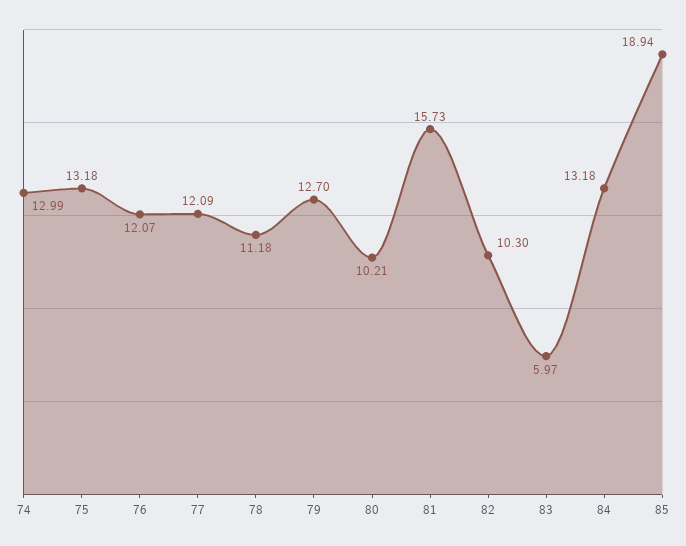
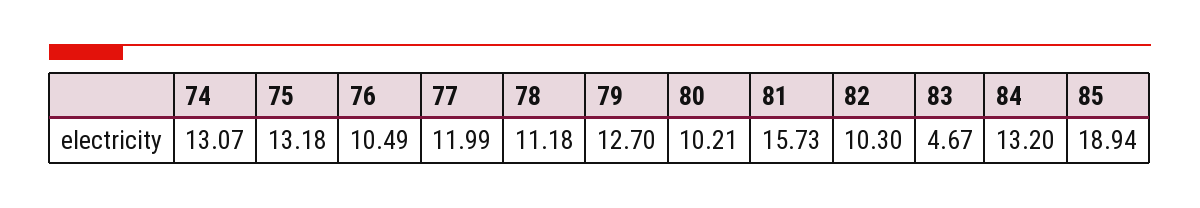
  {
-   "74": 12.99,
+   "74": 13.07,
    "75": 13.18,
-   "76": 12.07,
+   "76": 10.49,
-   "77": 12.09,
+   "77": 11.99,
    "78": 11.18,
    "79": 12.7,
    "80": 10.21,
    "81": 15.73,
    "82": 10.3,
-   "83": 5.97,
+   "83": 4.67,
-   "84": 13.18,
+   "84": 13.2,
    "85": 18.94
  }

